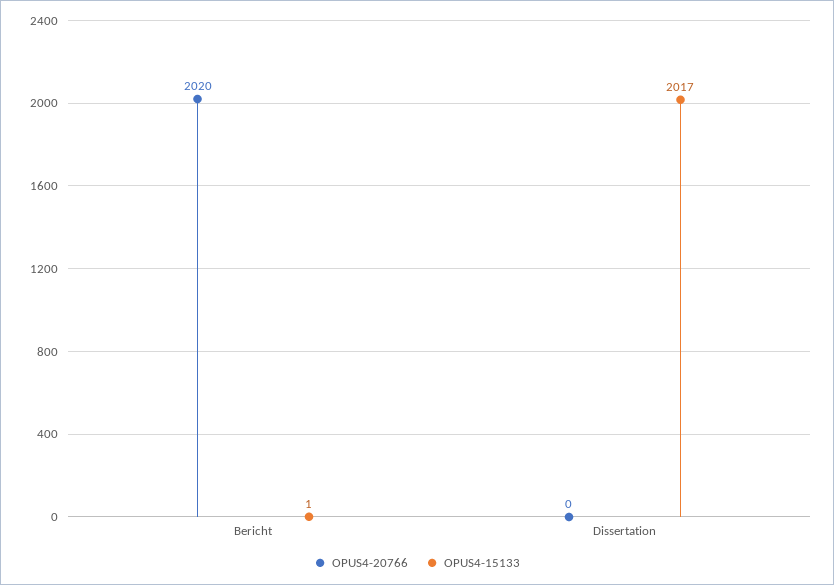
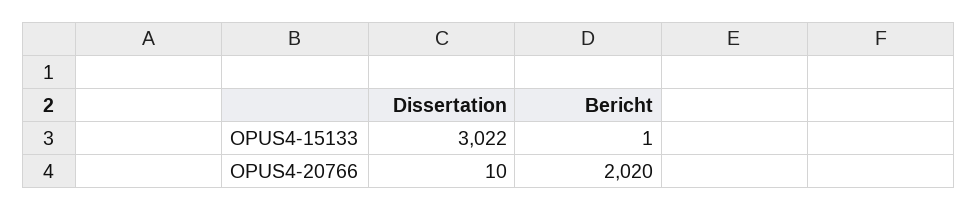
  {
    "OPUS4-20766": {
      "Bericht": 2020,
-     "Dissertation": 0
+     "Dissertation": 10
    },
    "OPUS4-15133": {
      "Bericht": 1,
-     "Dissertation": 2017
+     "Dissertation": 3022
    }
  }

